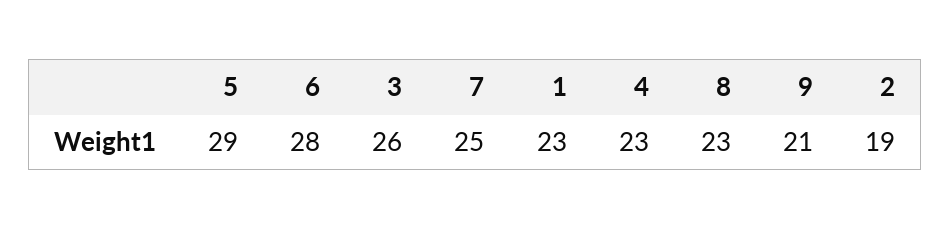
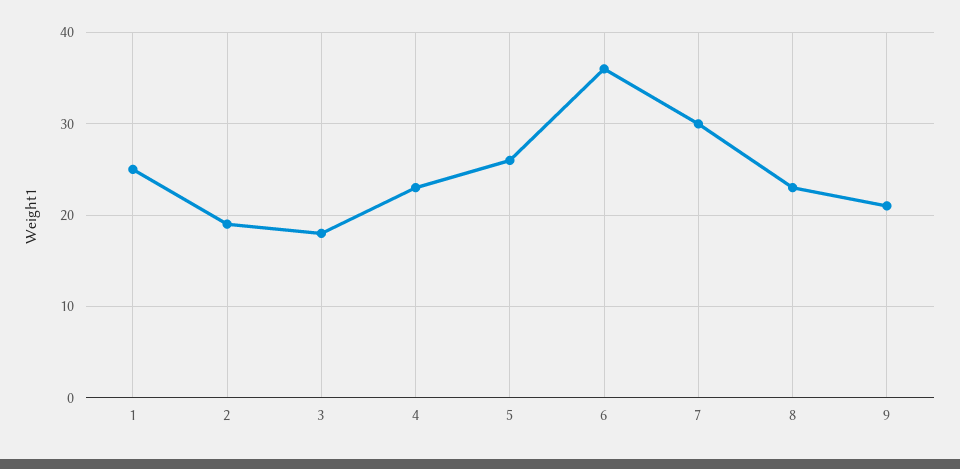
  {
-   "5": 29,
+   "5": 26,
-   "6": 28,
+   "6": 36,
-   "3": 26,
+   "3": 18,
-   "7": 25,
+   "7": 30,
-   "1": 23,
+   "1": 25,
    "4": 23,
    "8": 23,
    "9": 21,
    "2": 19
  }

